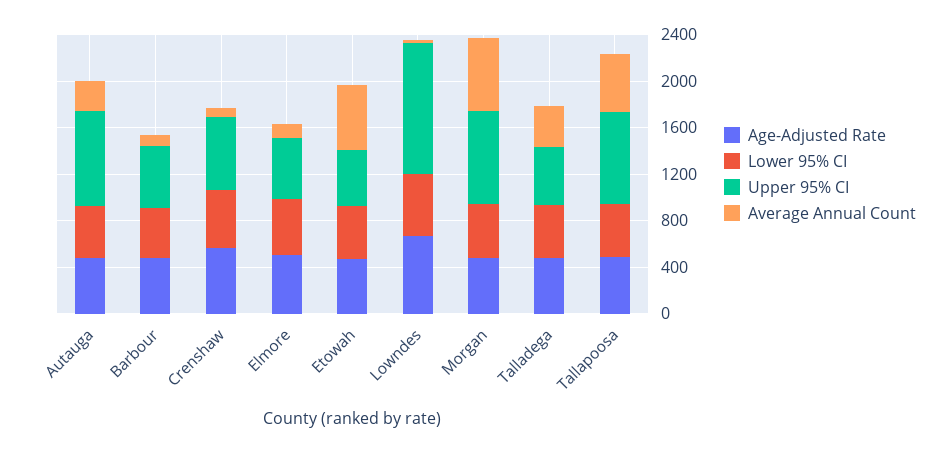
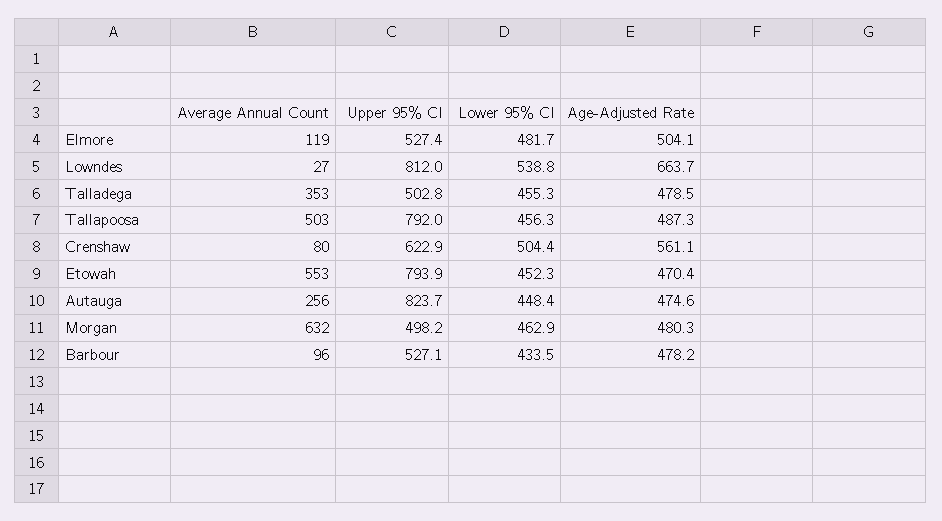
  {
    "Age-Adjusted Rate": {
      "Autauga": 474.6,
      "Barbour": 478.2,
      "Crenshaw": 561.1,
      "Elmore": 504.1,
      "Etowah": 470.4,
      "Lowndes": 663.7,
      "Morgan": 480.3,
      "Talladega": 478.5,
      "Tallapoosa": 487.3
    },
    "Lower 95% CI": {
      "Autauga": 448.4,
      "Barbour": 433.5,
      "Crenshaw": 504.4,
      "Elmore": 481.7,
      "Etowah": 452.3,
      "Lowndes": 538.8,
      "Morgan": 462.9,
      "Talladega": 455.3,
      "Tallapoosa": 456.3
    },
    "Upper 95% CI": {
      "Autauga": 823.7,
      "Barbour": 527.1,
      "Crenshaw": 622.9,
      "Elmore": 527.4,
-     "Etowah": 500,
+     "Etowah": 793.9,
-     "Lowndes": 1100,
+     "Lowndes": 812,
-     "Morgan": 800,
+     "Morgan": 498.2,
      "Talladega": 502.8,
      "Tallapoosa": 792
    },
    "Average Annual Count": {
      "Autauga": 256,
      "Barbour": 96,
      "Crenshaw": 80,
      "Elmore": 119,
      "Etowah": 553,
      "Lowndes": 27,
      "Morgan": 632,
      "Talladega": 353,
      "Tallapoosa": 503
    }
  }

